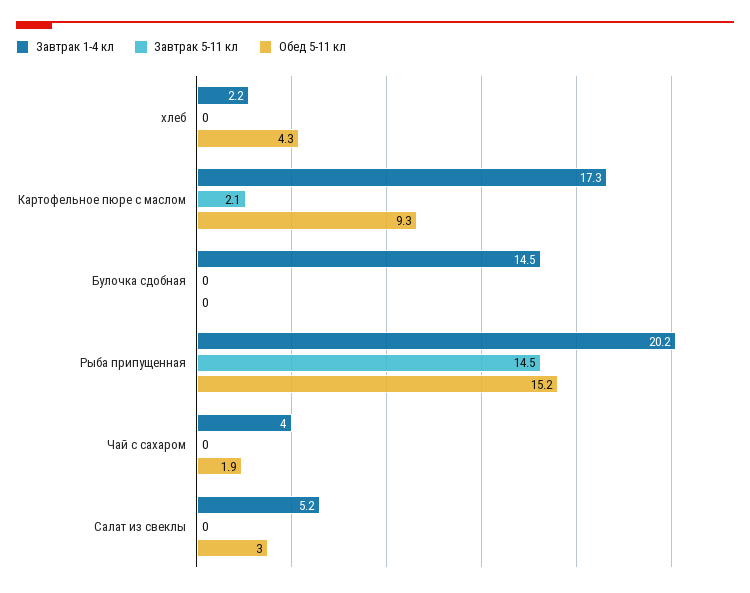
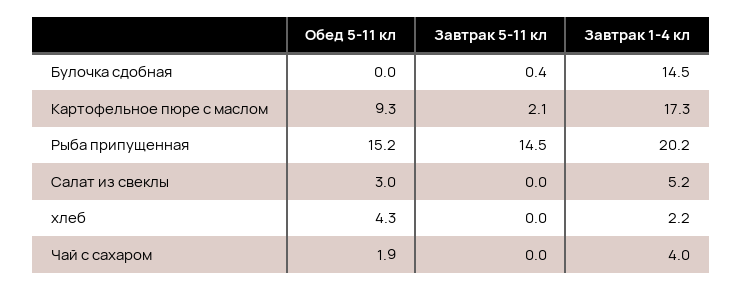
  {
    "Завтрак 1-4 кл": {
      "хлеб": 2.2,
      "Картофельное пюре с маслом": 17.3,
      "Булочка сдобная": 14.5,
      "Рыба припущенная": 20.2,
      "Чай с сахаром": 4,
      "Салат из свеклы": 5.2
    },
    "Завтрак 5-11 кл": {
      "хлеб": 0,
      "Картофельное пюре с маслом": 2.1,
-     "Булочка сдобная": 0,
+     "Булочка сдобная": 0.4,
      "Рыба припущенная": 14.5,
      "Чай с сахаром": 0,
      "Салат из свеклы": 0
    },
    "Обед 5-11 кл": {
      "хлеб": 4.3,
      "Картофельное пюре с маслом": 9.3,
      "Булочка сдобная": 0,
      "Рыба припущенная": 15.2,
      "Чай с сахаром": 1.9,
      "Салат из свеклы": 3
    }
  }

